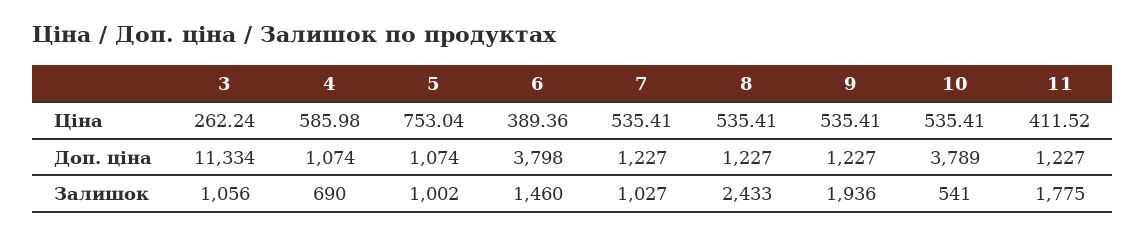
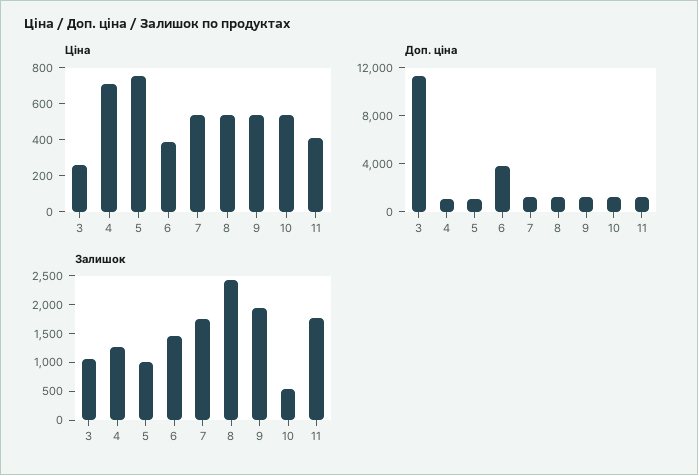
  {
    "Ціна": {
      "3": 262.24,
-     "4": 585.98,
+     "4": 700,
      "5": 753.04,
      "6": 389.36,
      "7": 535.41,
      "8": 535.41,
      "9": 535.41,
      "10": 535.41,
      "11": 411.52
    },
    "Доп. ціна": {
      "3": 11334,
      "4": 1074,
      "5": 1074,
      "6": 3798,
      "7": 1227,
      "8": 1227,
      "9": 1227,
-     "10": 3789,
+     "10": 1000,
      "11": 1227
    },
    "Залишок": {
      "3": 1056,
-     "4": 690,
+     "4": 1250,
      "5": 1002,
      "6": 1460,
-     "7": 1027,
+     "7": 1750,
      "8": 2433,
      "9": 1936,
      "10": 541,
      "11": 1775
    }
  }

